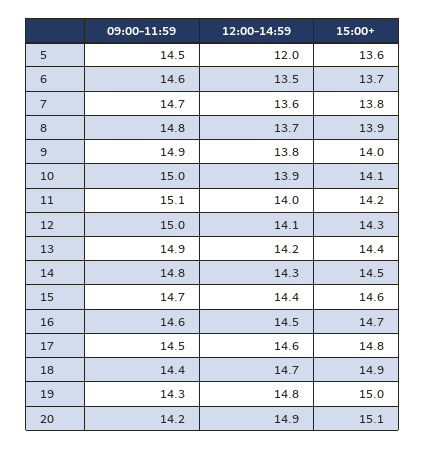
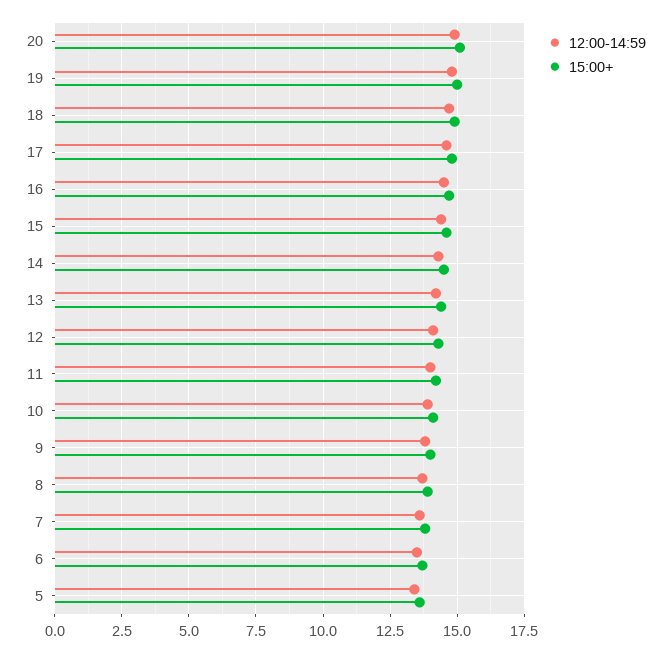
  {
-   "09:00-11:59": {
-     "5": 14.5,
-     "6": 14.6,
-     "7": 14.7,
-     "8": 14.8,
-     "9": 14.9,
-     "10": 15,
-     "11": 15.1,
-     "12": 15,
-     "13": 14.9,
-     "14": 14.8,
-     "15": 14.7,
-     "16": 14.6,
-     "17": 14.5,
-     "18": 14.4,
-     "19": 14.3,
-     "20": 14.2
-   },
    "12:00-14:59": {
-     "5": 12,
+     "5": 13.5,
      "6": 13.5,
      "7": 13.6,
      "8": 13.7,
      "9": 13.8,
      "10": 13.9,
      "11": 14,
      "12": 14.1,
      "13": 14.2,
      "14": 14.3,
      "15": 14.4,
      "16": 14.5,
      "17": 14.6,
      "18": 14.7,
      "19": 14.8,
      "20": 14.9
    },
    "15:00+": {
      "5": 13.6,
      "6": 13.7,
      "7": 13.8,
      "8": 13.9,
      "9": 14,
      "10": 14.1,
      "11": 14.2,
      "12": 14.3,
      "13": 14.4,
      "14": 14.5,
      "15": 14.6,
      "16": 14.7,
      "17": 14.8,
      "18": 14.9,
      "19": 15,
      "20": 15.1
    }
  }

